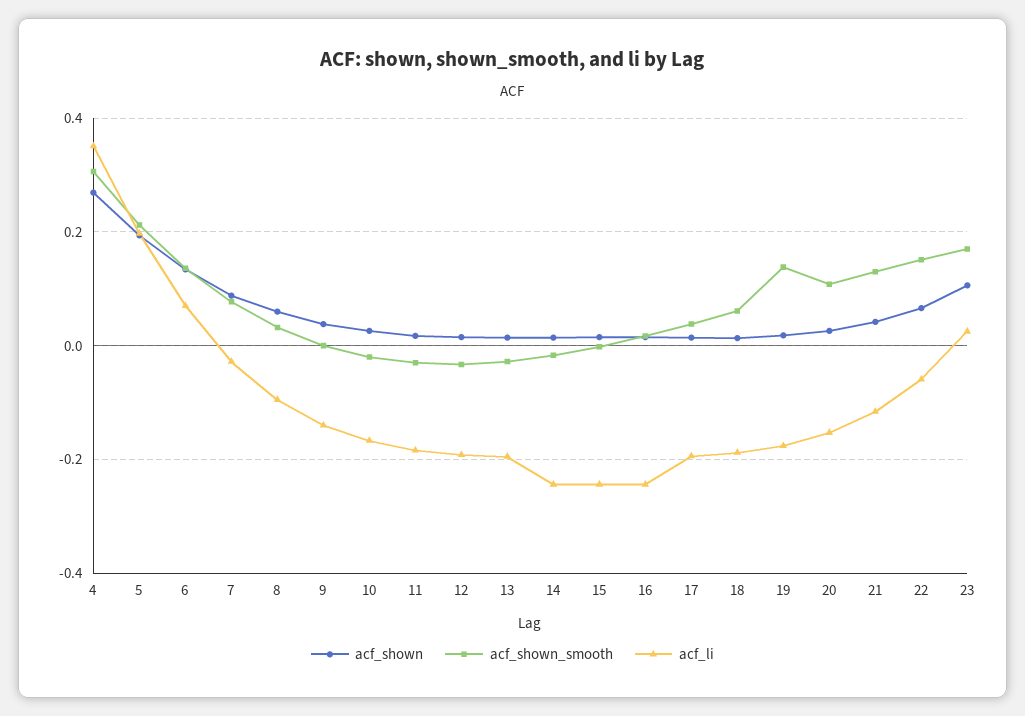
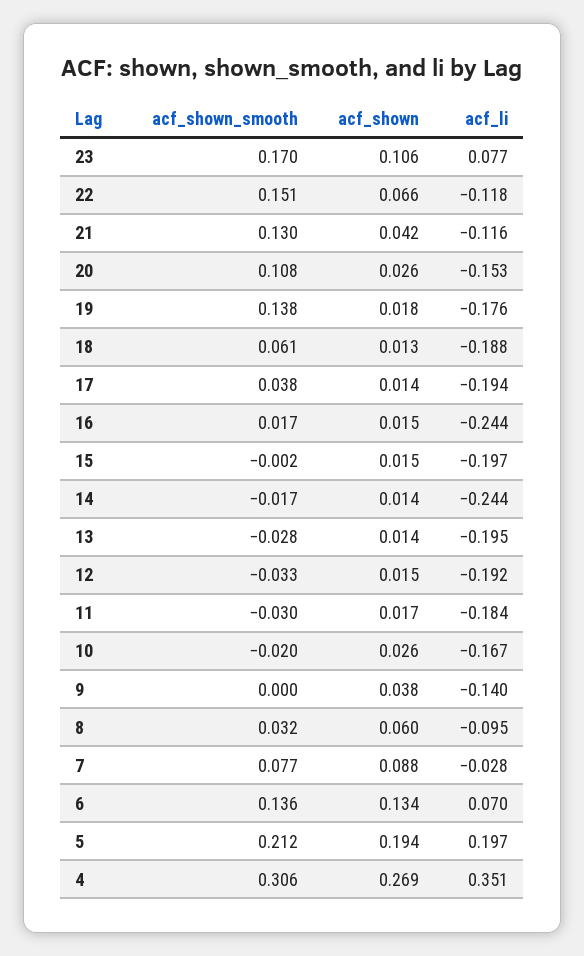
  {
    "acf_shown": {
      "4": 0.269,
      "5": 0.194,
      "6": 0.134,
      "7": 0.088,
      "8": 0.06,
      "9": 0.038,
      "10": 0.026,
      "11": 0.017,
      "12": 0.015,
      "13": 0.014,
      "14": 0.014,
      "15": 0.015,
      "16": 0.015,
      "17": 0.014,
      "18": 0.013,
      "19": 0.018,
      "20": 0.026,
      "21": 0.042,
      "22": 0.066,
      "23": 0.106
    },
    "acf_shown_smooth": {
      "4": 0.306,
      "5": 0.212,
      "6": 0.136,
      "7": 0.077,
      "8": 0.032,
      "9": 0,
      "10": -0.02,
      "11": -0.03,
      "12": -0.033,
      "13": -0.028,
      "14": -0.017,
      "15": -0.002,
      "16": 0.017,
      "17": 0.038,
      "18": 0.061,
      "19": 0.138,
      "20": 0.108,
      "21": 0.13,
      "22": 0.151,
      "23": 0.17
    },
    "acf_li": {
      "4": 0.351,
      "5": 0.197,
      "6": 0.07,
      "7": -0.028,
      "8": -0.095,
      "9": -0.14,
      "10": -0.167,
      "11": -0.184,
      "12": -0.192,
      "13": -0.195,
      "14": -0.244,
-     "15": -0.24,
+     "15": -0.197,
      "16": -0.244,
      "17": -0.194,
      "18": -0.188,
      "19": -0.176,
      "20": -0.153,
      "21": -0.116,
-     "22": -0.06,
+     "22": -0.118,
-     "23": 0.02
+     "23": 0.077
    }
  }

